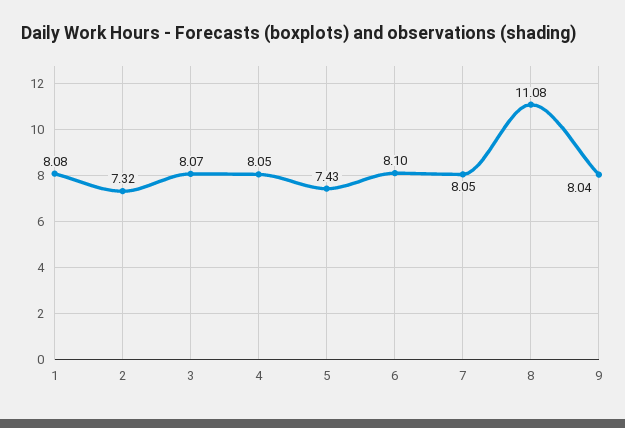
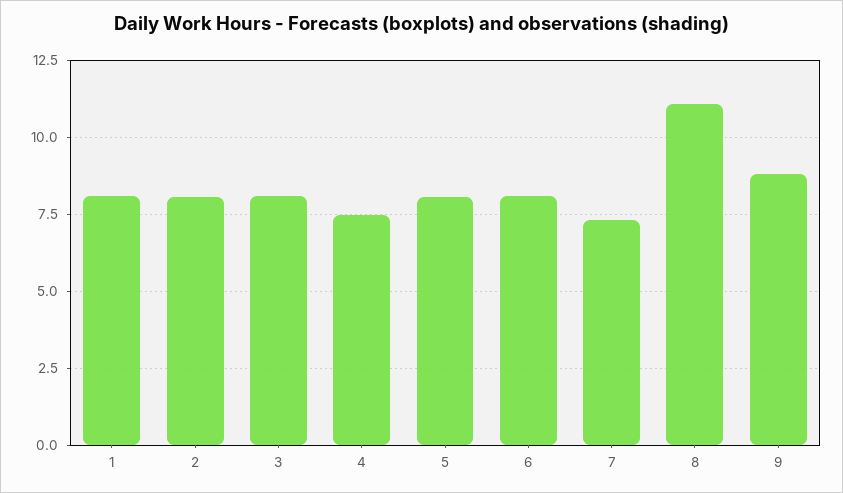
  {
    "1": 8.08,
-   "2": 7.32,
+   "2": 8,
    "3": 8.07,
-   "4": 8.05,
+   "4": 7.5,
-   "5": 7.43,
+   "5": 8,
    "6": 8.1,
-   "7": 8.05,
+   "7": 7.25,
    "8": 11.08,
-   "9": 8.04
+   "9": 8.75
  }

